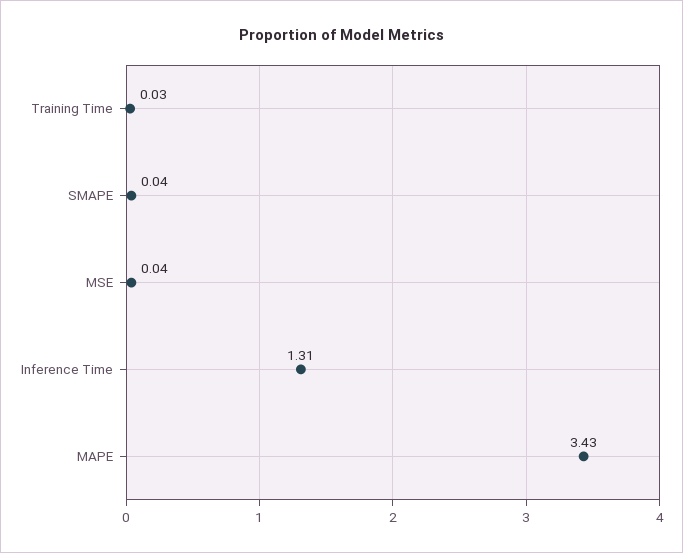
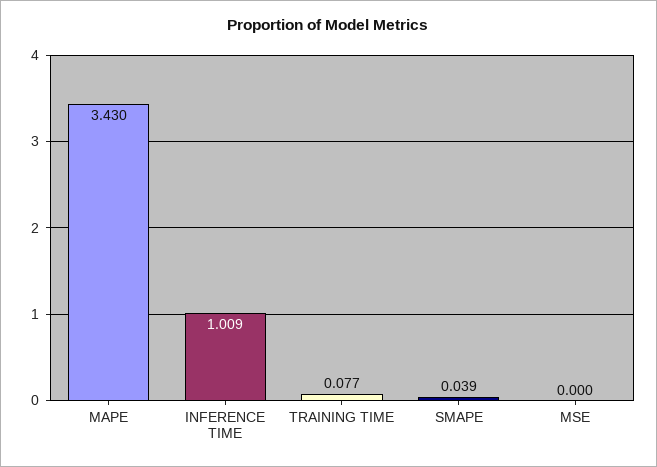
  {
-   "Training Time": 0.03,
+   "Training Time": 0.077,
    "SMAPE": 0.039,
-   "MSE": 0.04,
+   "MSE": 0,
-   "Inference Time": 1.31,
+   "Inference Time": 1.009,
    "MAPE": 3.43
  }

